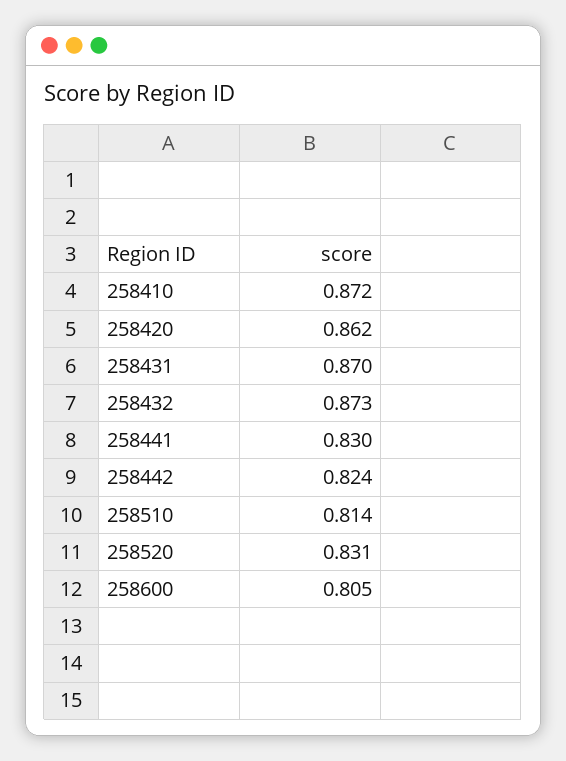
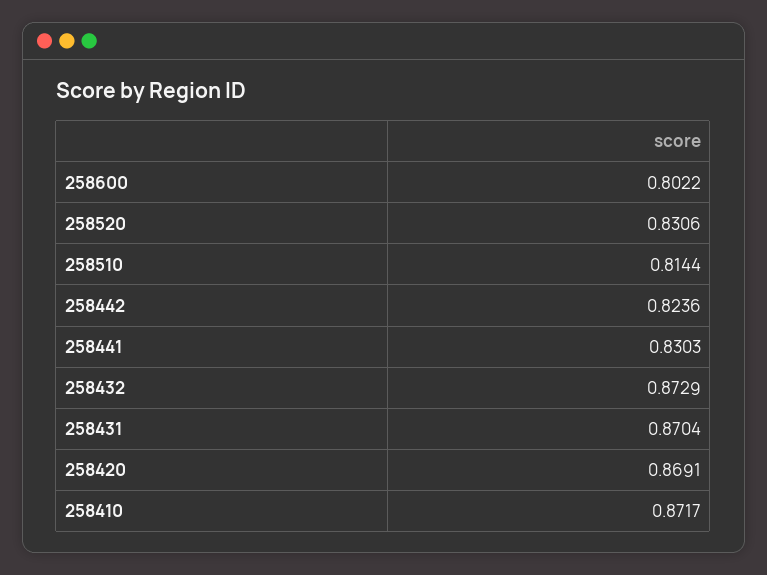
  {
    "258410": 0.8717,
-   "258420": 0.862,
+   "258420": 0.8691,
    "258431": 0.8704,
    "258432": 0.8729,
    "258441": 0.8303,
    "258442": 0.8236,
    "258510": 0.8144,
    "258520": 0.8306,
-   "258600": 0.805
+   "258600": 0.8022
  }

